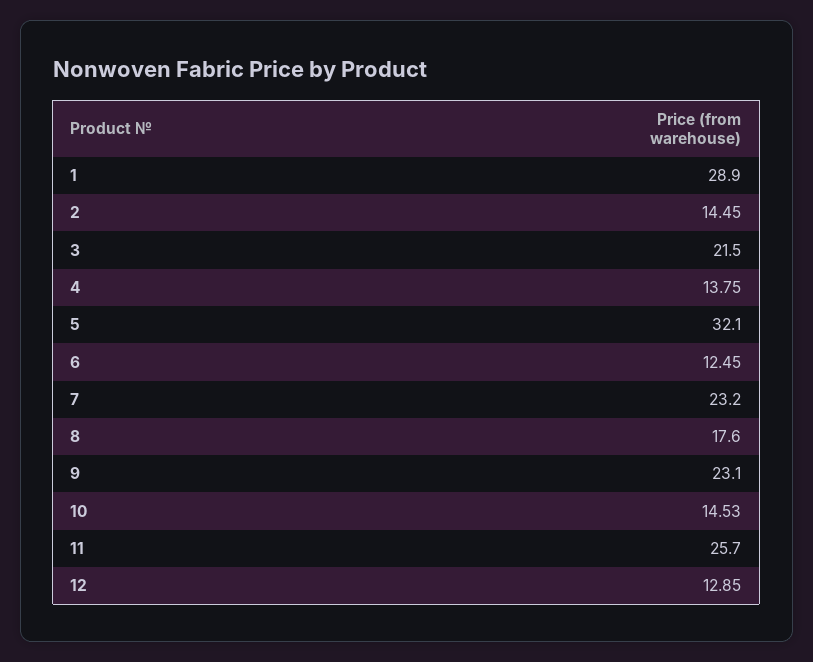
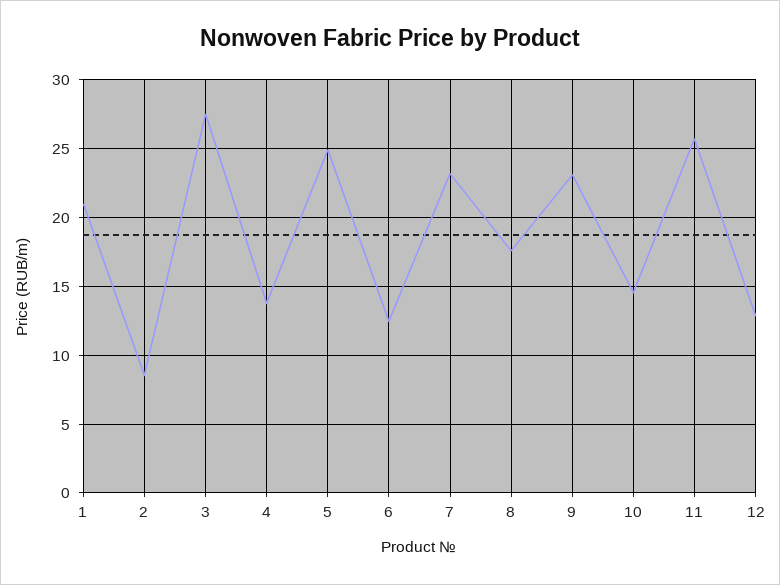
  {
-   "1": 28.9,
+   "1": 21,
-   "2": 14.45,
+   "2": 8.5,
-   "3": 21.5,
+   "3": 27.5,
    "4": 13.75,
-   "5": 32.1,
+   "5": 25,
    "6": 12.45,
    "7": 23.2,
    "8": 17.6,
    "9": 23.1,
    "10": 14.53,
    "11": 25.7,
    "12": 12.85
  }

